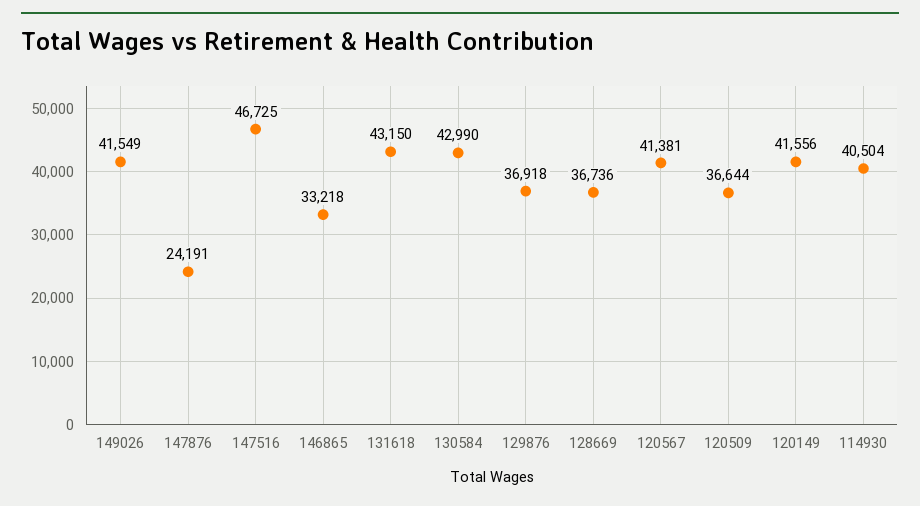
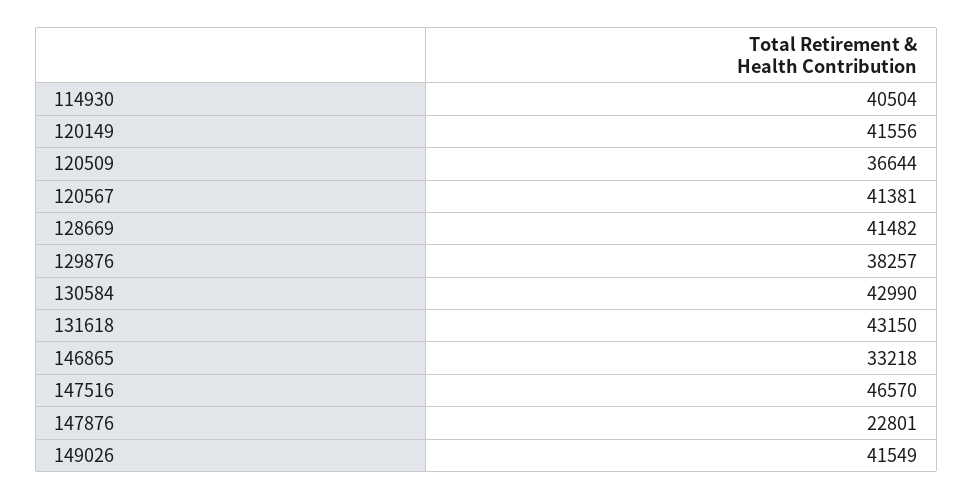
  {
    "149026": 41549,
-   "147876": 24191,
+   "147876": 22801,
-   "147516": 46725,
+   "147516": 46570,
    "146865": 33218,
    "131618": 43150,
    "130584": 42990,
-   "129876": 36918,
+   "129876": 38257,
-   "128669": 36736,
+   "128669": 41482,
    "120567": 41381,
    "120509": 36644,
    "120149": 41556,
    "114930": 40504
  }

